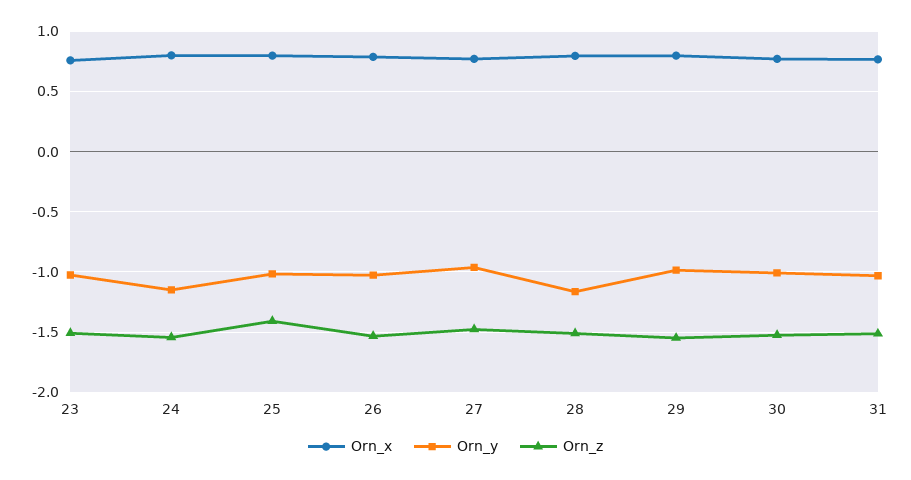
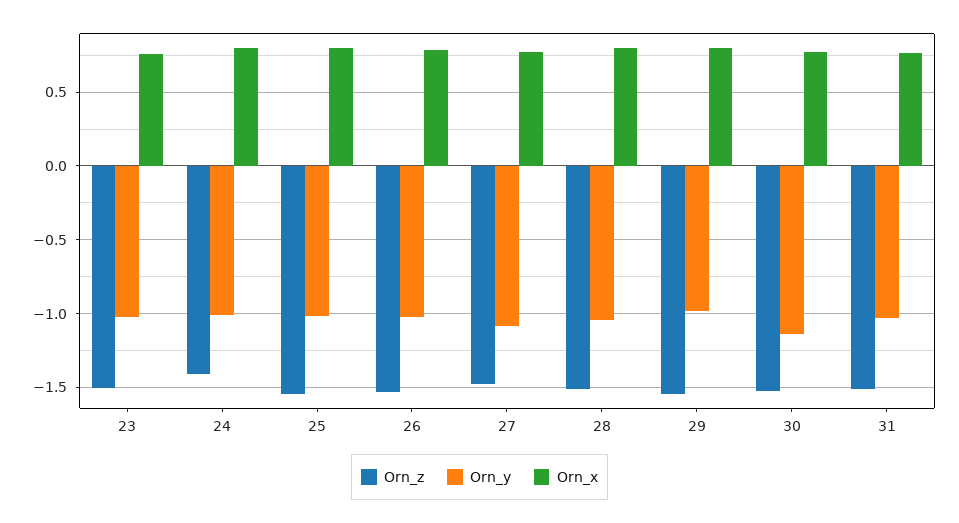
  {
    "Orn_x": {
      "23": 0.75,
      "24": 0.8,
      "25": 0.8,
      "26": 0.8,
      "27": 0.75,
      "28": 0.8,
      "29": 0.8,
      "30": 0.75,
      "31": 0.75
    },
    "Orn_y": {
      "23": -1.05,
-     "24": -1.15,
+     "24": -1,
      "25": -1,
      "26": -1.05,
-     "27": -0.95,
+     "27": -1.1,
-     "28": -1.15,
+     "28": -1.05,
      "29": -1,
-     "30": -1,
+     "30": -1.15,
      "31": -1.05
    },
    "Orn_z": {
      "23": -1.5,
-     "24": -1.55,
+     "24": -1.4,
-     "25": -1.4,
+     "25": -1.55,
      "26": -1.55,
      "27": -1.5,
      "28": -1.5,
      "29": -1.55,
      "30": -1.5,
      "31": -1.5
    }
  }

